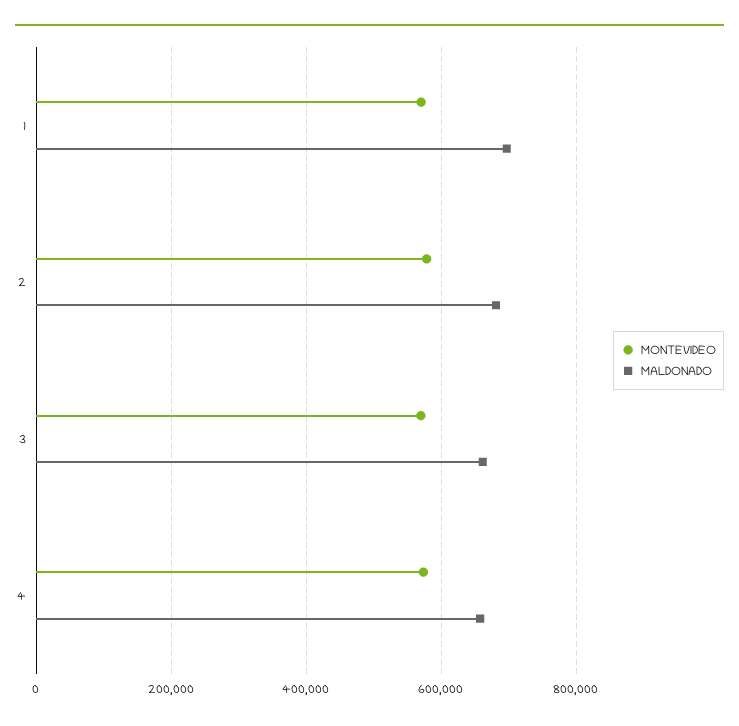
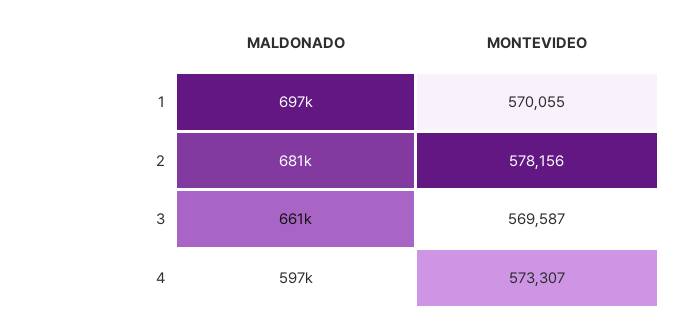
  {
    "MONTEVIDEO": {
      "1": 570055,
      "2": 578156,
      "3": 569587,
      "4": 573307
    },
    "MALDONADO": {
      "1": 697000,
      "2": 681000,
      "3": 661000,
-     "4": 660000
+     "4": 597000
    }
  }

